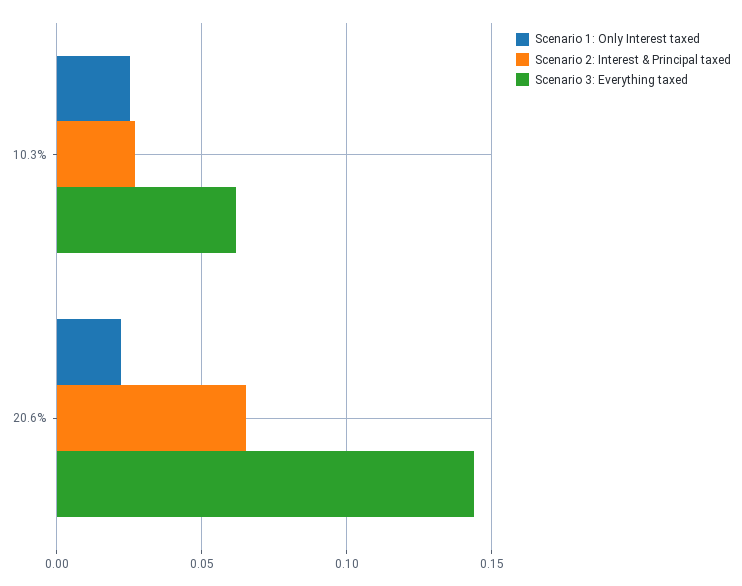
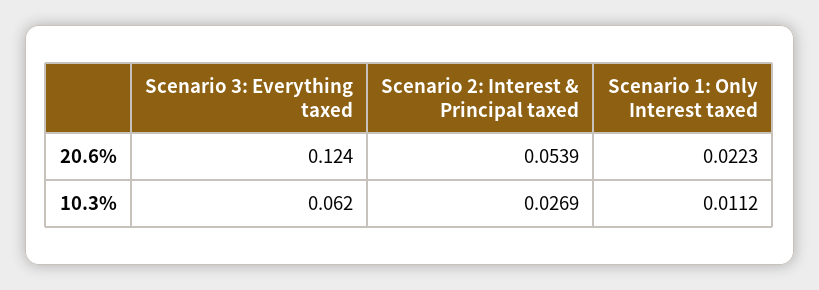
  {
    "Scenario 1: Only Interest taxed": {
-     "10.3%": 0.025,
+     "10.3%": 0.0112,
      "20.6%": 0.0223
    },
    "Scenario 2: Interest & Principal taxed": {
      "10.3%": 0.0269,
-     "20.6%": 0.065
+     "20.6%": 0.0539
    },
    "Scenario 3: Everything taxed": {
      "10.3%": 0.062,
-     "20.6%": 0.145
+     "20.6%": 0.124
    }
  }

